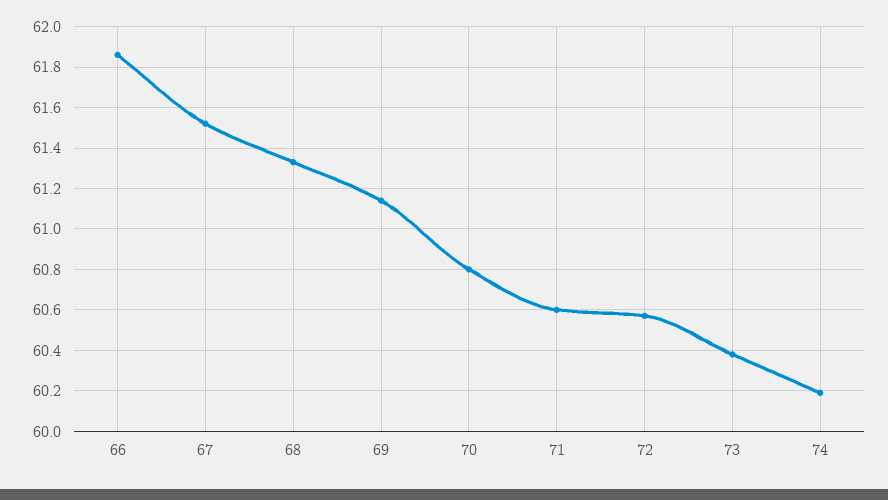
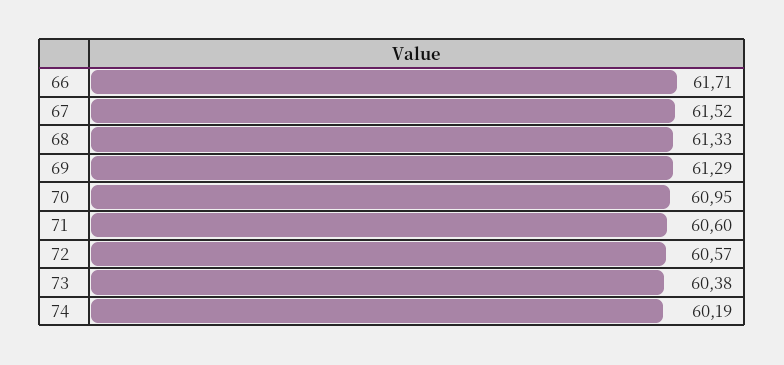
  {
-   "66": 61.85,
+   "66": 61.71,
    "67": 61.52,
    "68": 61.33,
-   "69": 61.15,
+   "69": 61.29,
-   "70": 60.8,
+   "70": 60.95,
    "71": 60.6,
    "72": 60.57,
    "73": 60.38,
    "74": 60.19
  }

